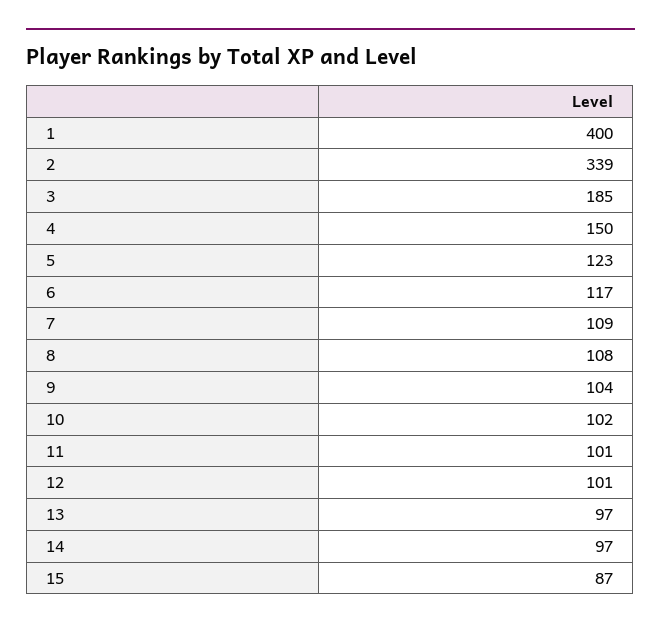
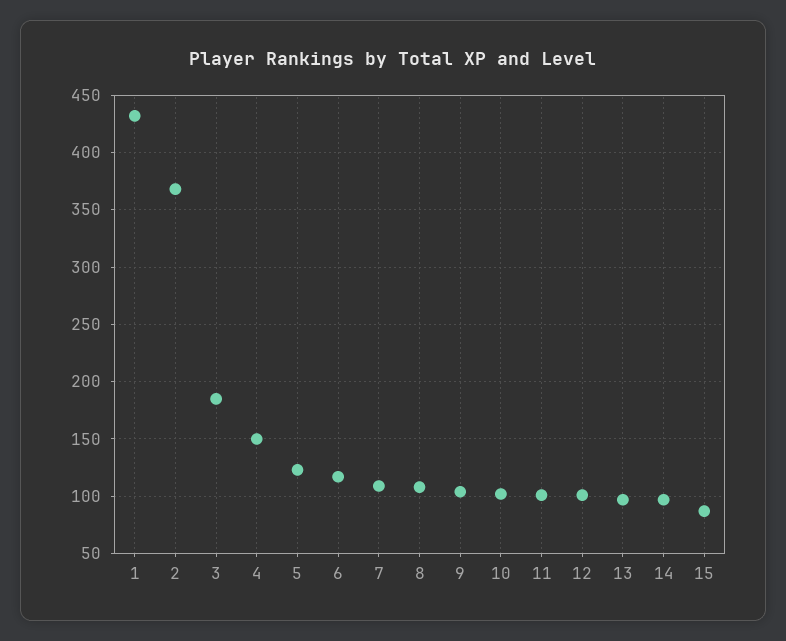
  {
-   "1": 400,
+   "1": 430,
-   "2": 339,
+   "2": 370,
    "3": 185,
    "4": 150,
    "5": 123,
    "6": 117,
    "7": 109,
    "8": 108,
    "9": 104,
    "10": 102,
    "11": 101,
    "12": 101,
    "13": 97,
    "14": 97,
    "15": 87
  }

